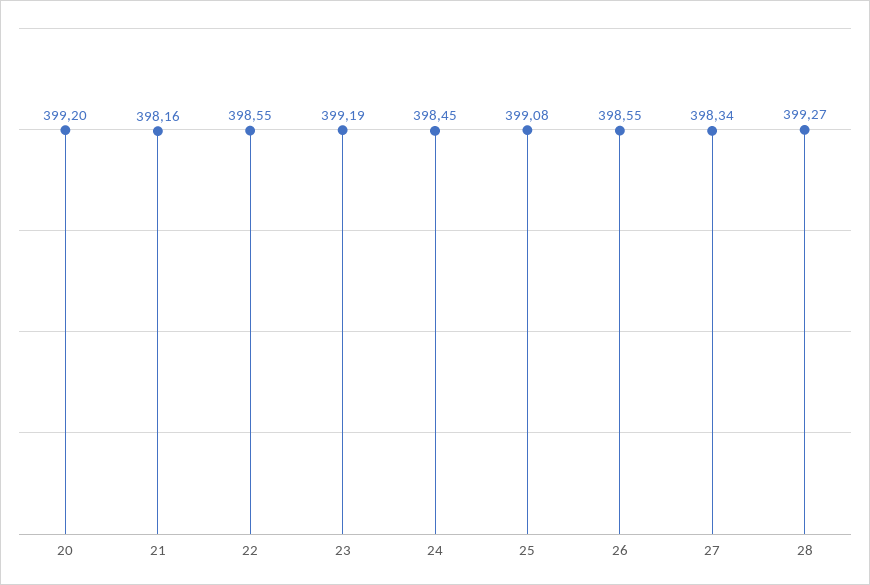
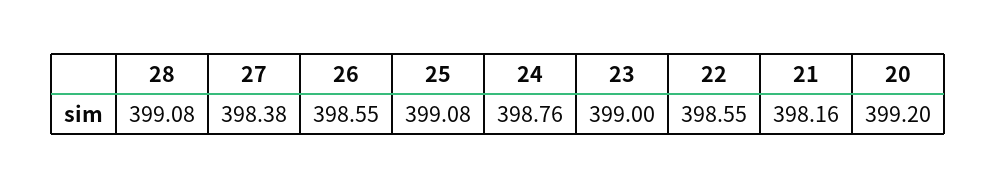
  {
    "20": 399.2,
    "21": 398.16,
    "22": 398.55,
-   "23": 399.19,
+   "23": 399,
-   "24": 398.45,
+   "24": 398.76,
    "25": 399.08,
    "26": 398.55,
-   "27": 398.34,
+   "27": 398.38,
-   "28": 399.27
+   "28": 399.08
  }

